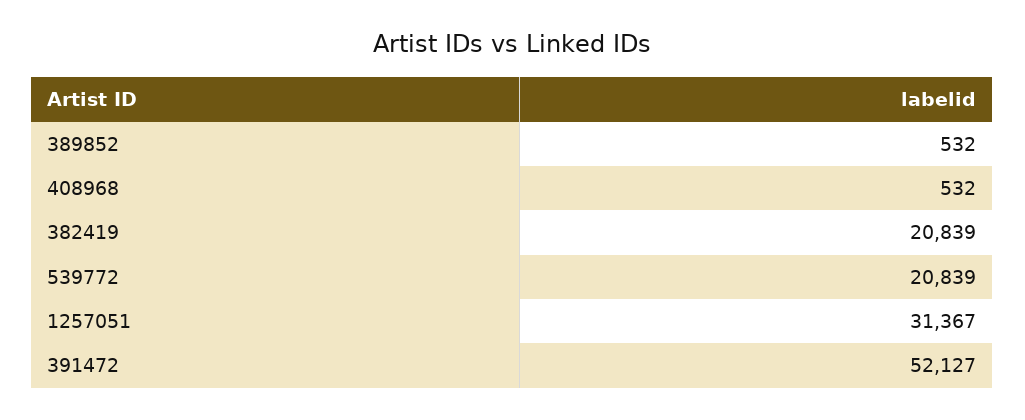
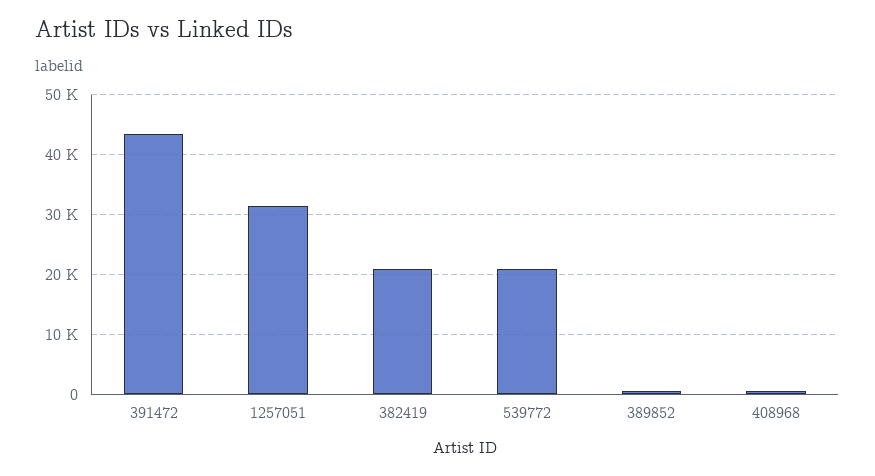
  {
    "389852": 532,
    "408968": 532,
    "382419": 20839,
    "539772": 20839,
    "1257051": 31367,
-   "391472": 52127
+   "391472": 44000
  }

